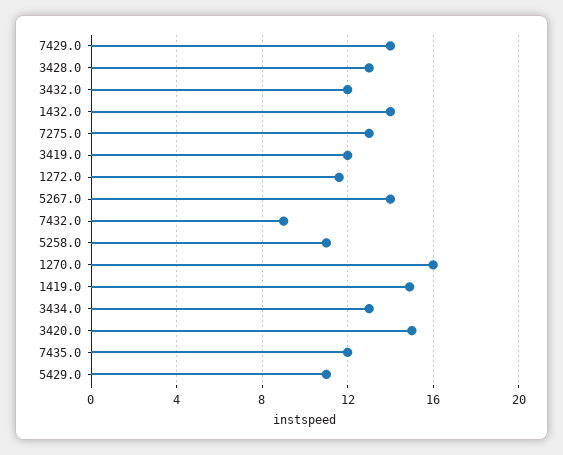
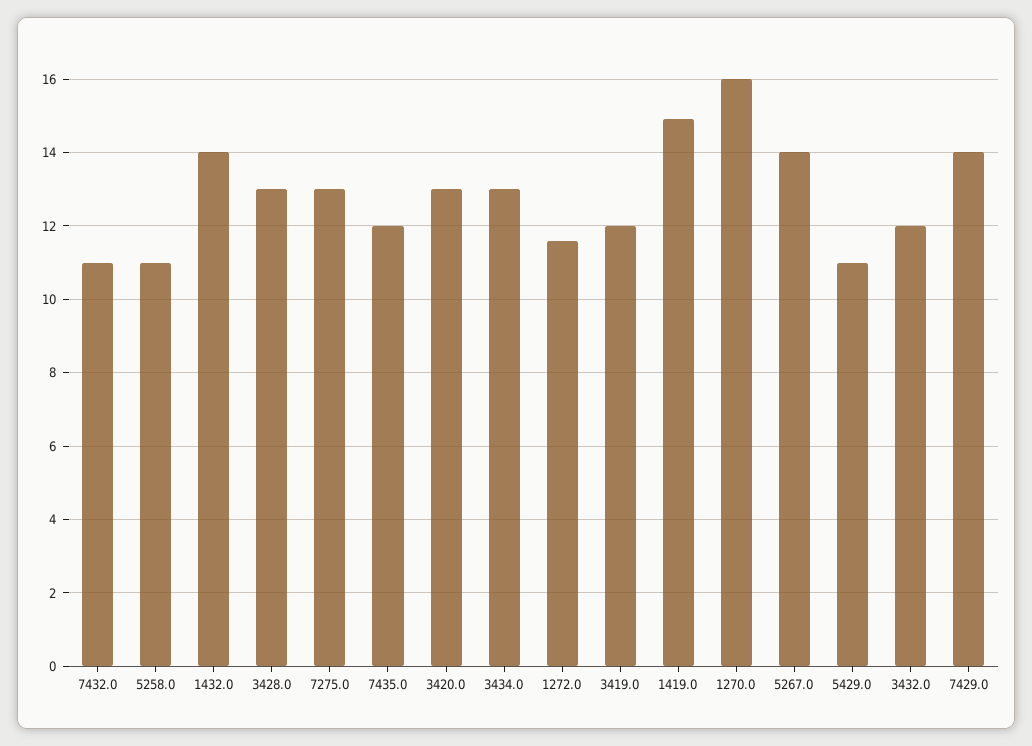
  {
    "7429.0": 14,
    "3428.0": 13,
    "3432.0": 12,
    "1432.0": 14,
    "7275.0": 13,
    "3419.0": 12,
    "1272.0": 11.5,
    "5267.0": 14,
-   "7432.0": 9,
+   "7432.0": 11,
    "5258.0": 11,
    "1270.0": 16,
    "1419.0": 15,
    "3434.0": 13,
-   "3420.0": 15,
+   "3420.0": 13,
    "7435.0": 12,
    "5429.0": 11
  }

